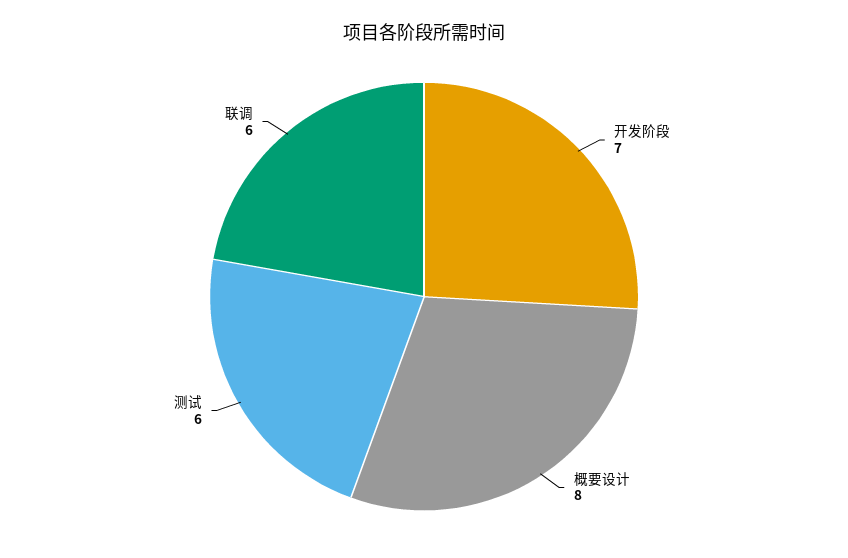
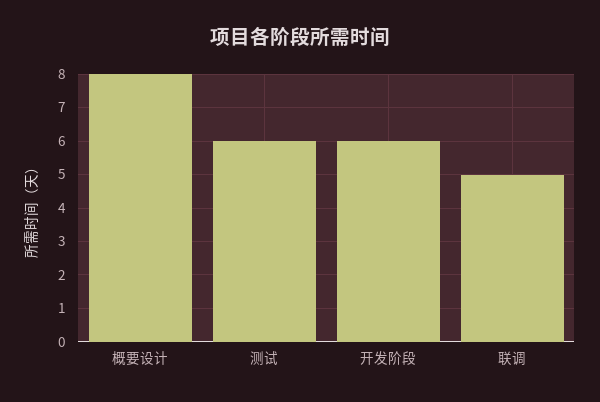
  {
-   "开发阶段": 7,
+   "开发阶段": 6,
    "概要设计": 8,
    "测试": 6,
-   "联调": 6
+   "联调": 5
  }

